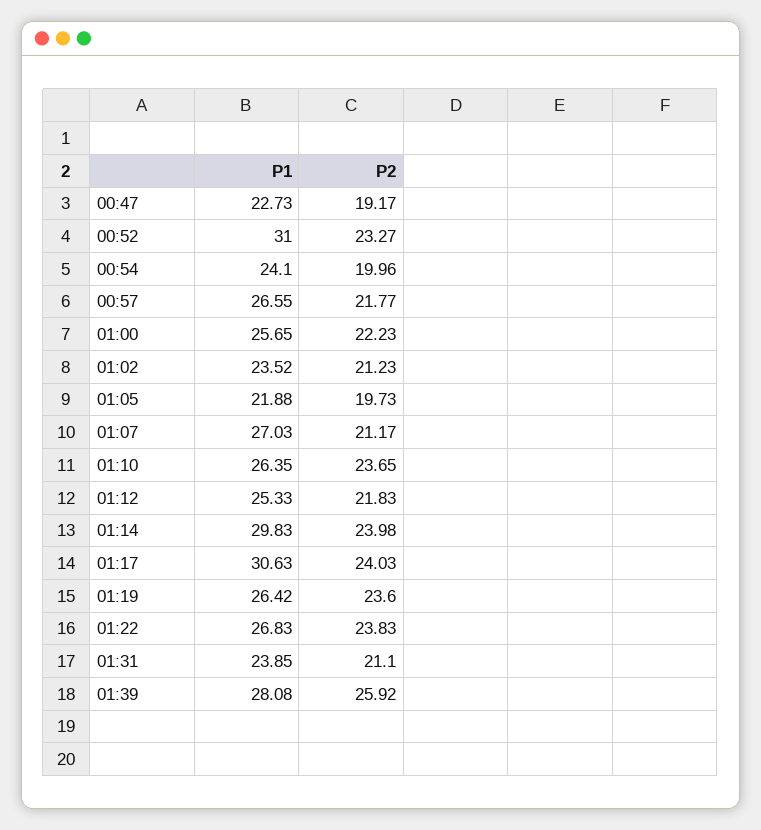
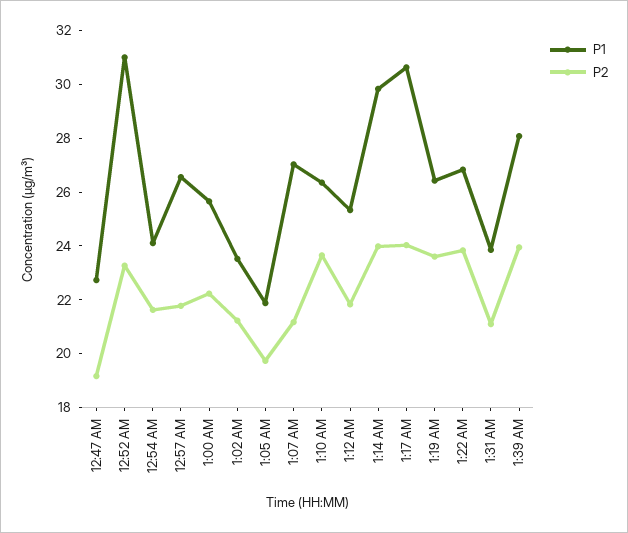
  {
    "P1": {
      "00:47": 22.73,
      "00:52": 31,
      "00:54": 24.1,
      "00:57": 26.55,
      "01:00": 25.65,
      "01:02": 23.52,
      "01:05": 21.88,
      "01:07": 27.03,
      "01:10": 26.35,
      "01:12": 25.33,
      "01:14": 29.83,
      "01:17": 30.63,
      "01:19": 26.42,
      "01:22": 26.83,
      "01:31": 23.85,
      "01:39": 28.08
    },
    "P2": {
      "00:47": 19.17,
      "00:52": 23.27,
-     "00:54": 19.96,
+     "00:54": 21.5,
      "00:57": 21.77,
      "01:00": 22.23,
      "01:02": 21.23,
      "01:05": 19.73,
      "01:07": 21.17,
      "01:10": 23.65,
      "01:12": 21.83,
      "01:14": 23.98,
      "01:17": 24.03,
      "01:19": 23.6,
      "01:22": 23.83,
      "01:31": 21.1,
-     "01:39": 25.92
+     "01:39": 24
    }
  }

